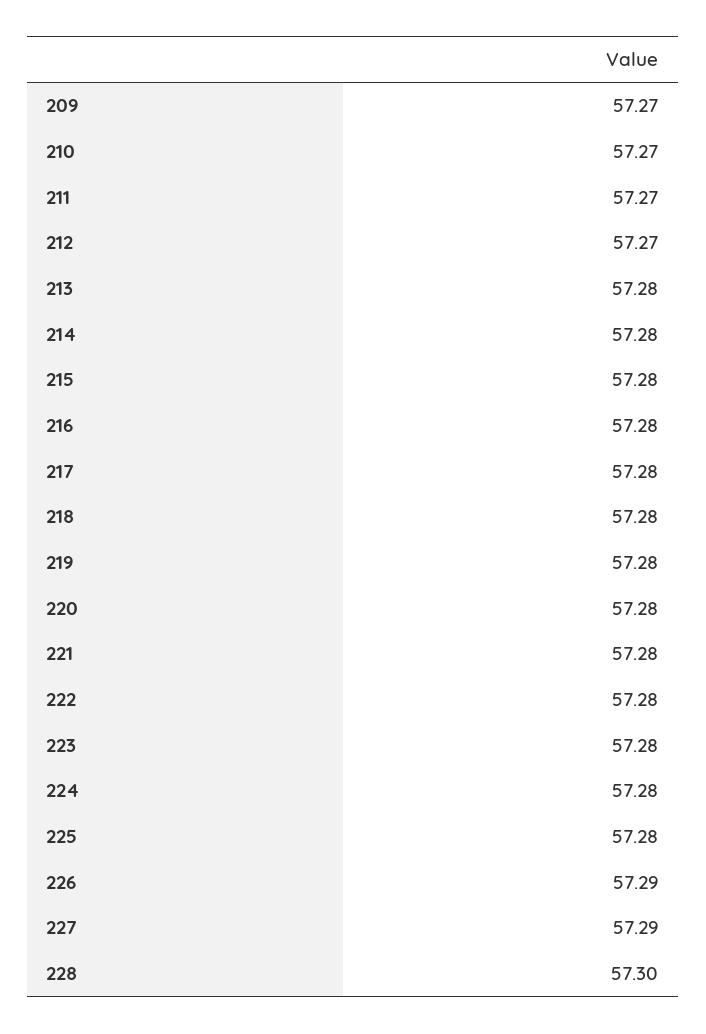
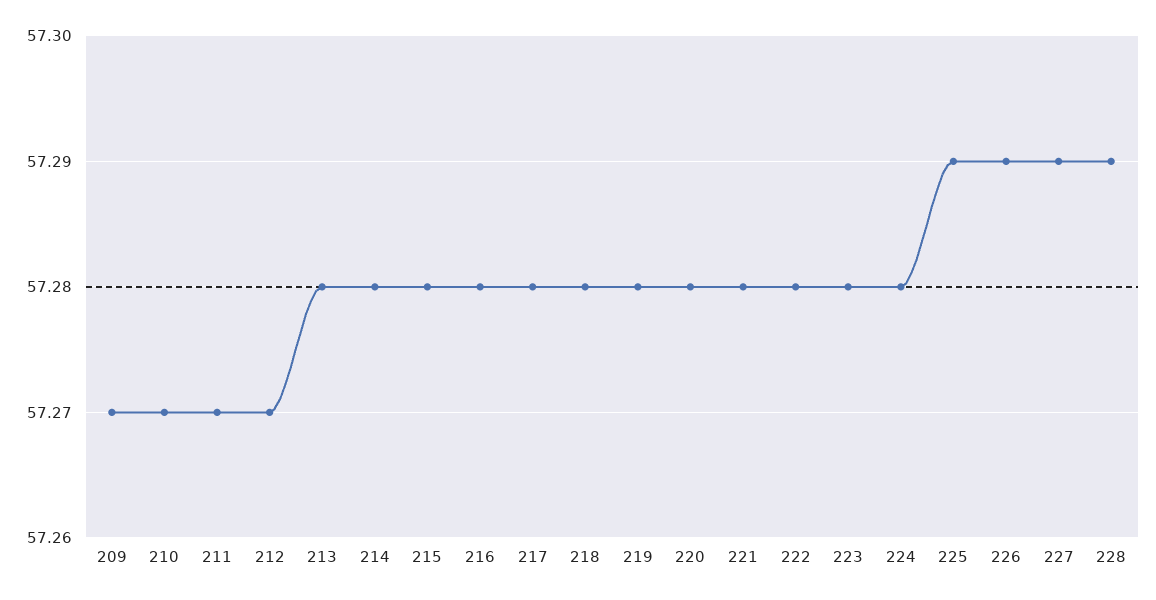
  {
    "209": 57.27,
    "210": 57.27,
    "211": 57.27,
    "212": 57.27,
    "213": 57.28,
    "214": 57.28,
    "215": 57.28,
    "216": 57.28,
    "217": 57.28,
    "218": 57.28,
    "219": 57.28,
    "220": 57.28,
    "221": 57.28,
    "222": 57.28,
    "223": 57.28,
    "224": 57.28,
-   "225": 57.28,
+   "225": 57.29,
    "226": 57.29,
    "227": 57.29,
-   "228": 57.3
+   "228": 57.29
  }

